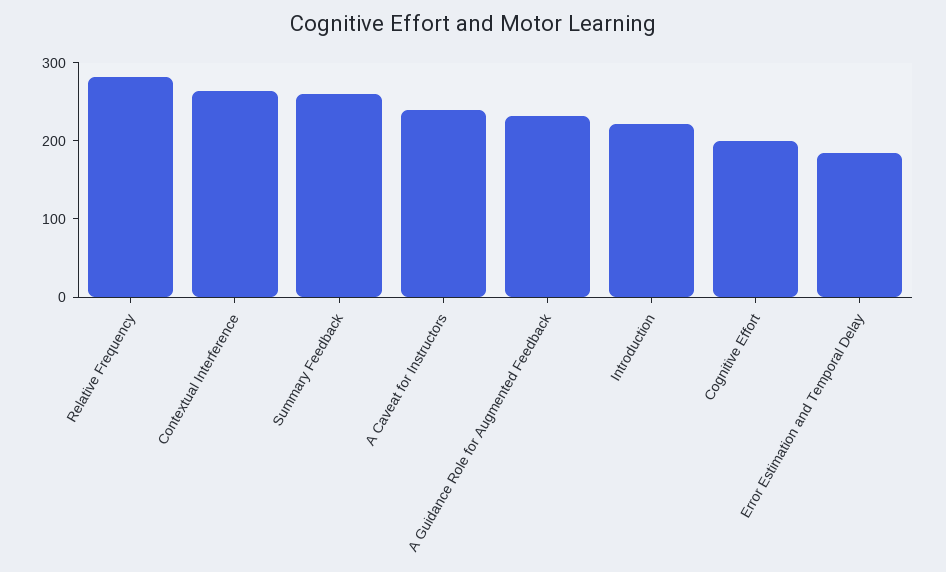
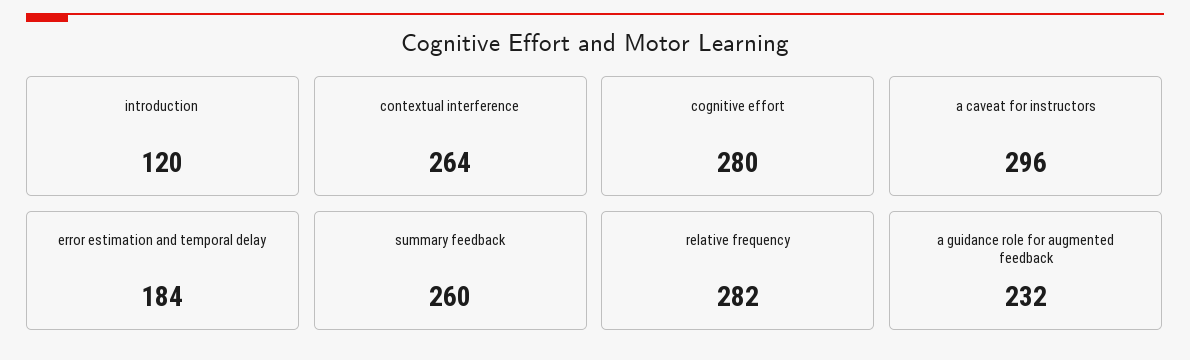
  {
    "Relative Frequency": 282,
    "Contextual Interference": 264,
    "Summary Feedback": 260,
-   "A Caveat for Instructors": 240,
+   "A Caveat for Instructors": 296,
    "A Guidance Role for Augmented Feedback": 232,
-   "Introduction": 220,
+   "Introduction": 120,
-   "Cognitive Effort": 200,
+   "Cognitive Effort": 280,
    "Error Estimation and Temporal Delay": 184
  }

